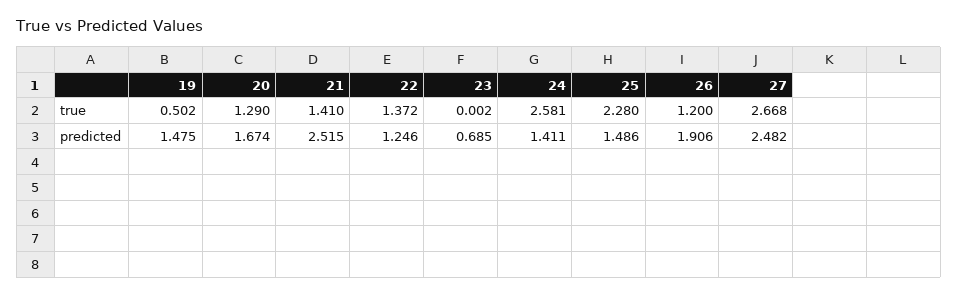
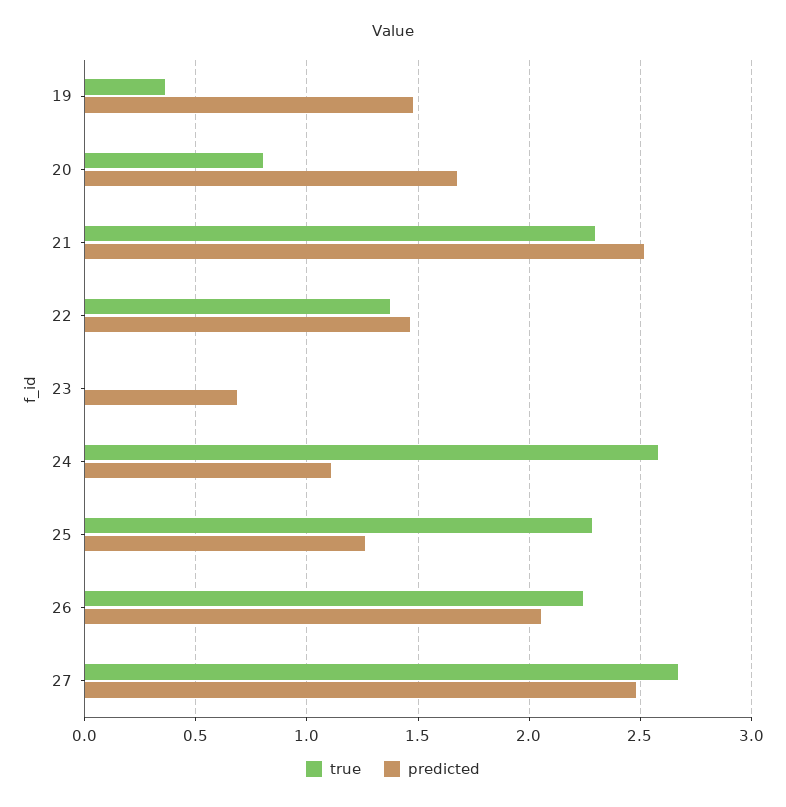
  {
    "true": {
-     "19": 0.502,
+     "19": 0.35,
-     "20": 1.29,
+     "20": 0.8,
-     "21": 1.41,
+     "21": 2.3,
      "22": 1.372,
      "23": 0.002,
      "24": 2.581,
      "25": 2.28,
-     "26": 1.2,
+     "26": 2.25,
      "27": 2.668
    },
    "predicted": {
      "19": 1.475,
      "20": 1.674,
      "21": 2.515,
-     "22": 1.246,
+     "22": 1.45,
      "23": 0.685,
-     "24": 1.411,
+     "24": 1.1,
-     "25": 1.486,
+     "25": 1.25,
-     "26": 1.906,
+     "26": 2.05,
      "27": 2.482
    }
  }

